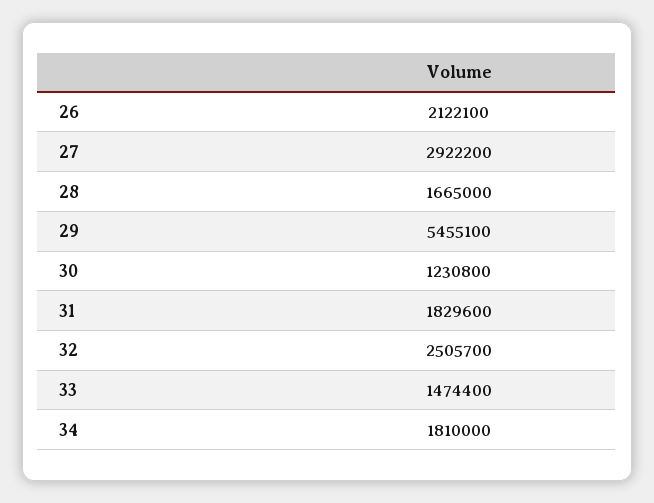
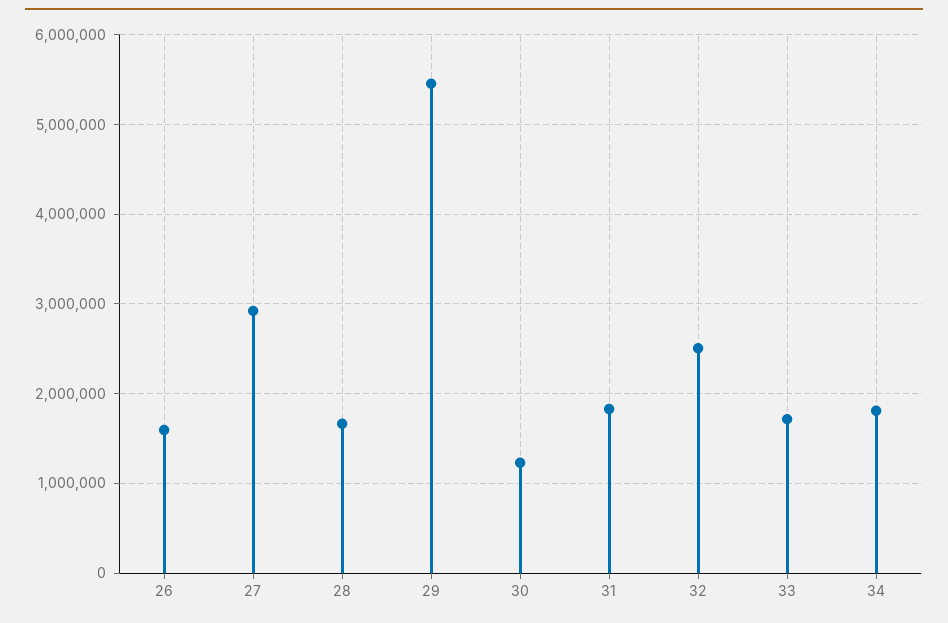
  {
-   "26": 2122100,
+   "26": 1600000,
    "27": 2922200,
    "28": 1665000,
    "29": 5455100,
    "30": 1230800,
    "31": 1829600,
    "32": 2505700,
-   "33": 1474400,
+   "33": 1700000,
    "34": 1810000
  }

